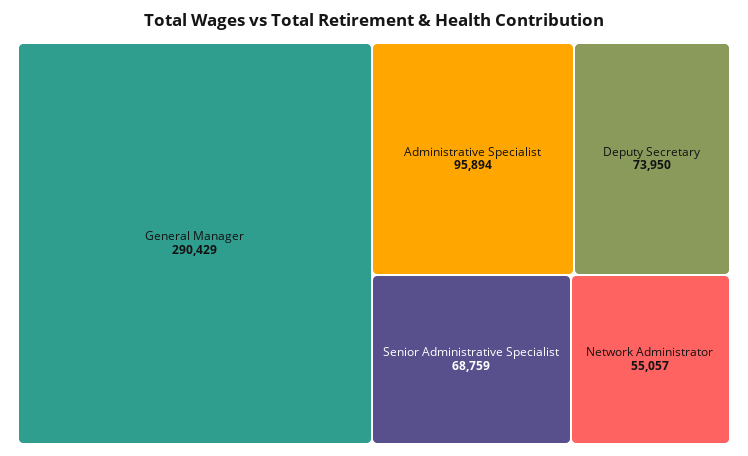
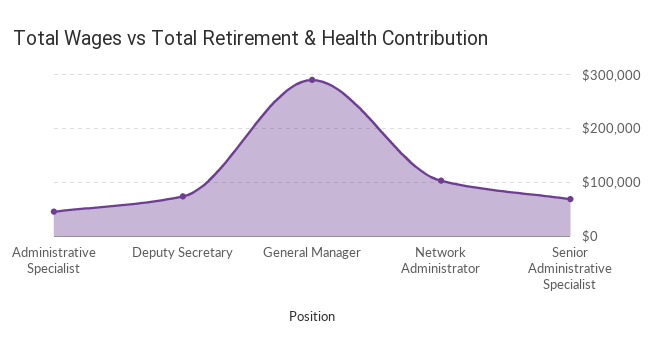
  {
    "General Manager": 290429,
-   "Administrative Specialist": 95894,
+   "Administrative Specialist": 40000,
    "Deputy Secretary": 73950,
    "Senior Administrative Specialist": 68759,
-   "Network Administrator": 55057
+   "Network Administrator": 100000
  }

